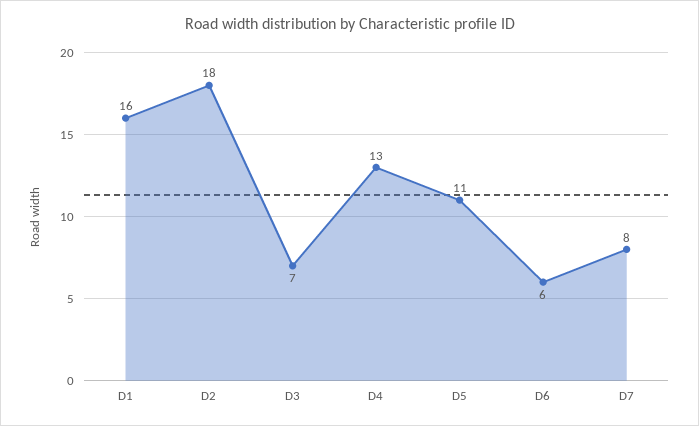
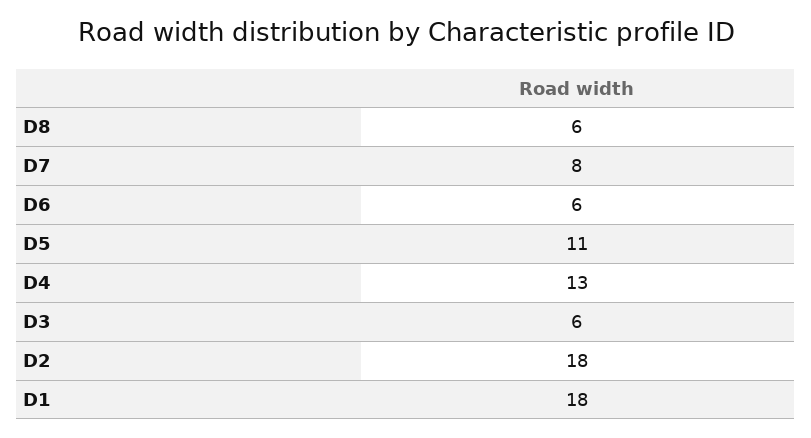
  {
-   "D1": 16,
+   "D1": 18,
    "D2": 18,
-   "D3": 7,
+   "D3": 6,
    "D4": 13,
    "D5": 11,
    "D6": 6,
-   "D7": 8
+   "D7": 8,
+   "D8": 6
  }

